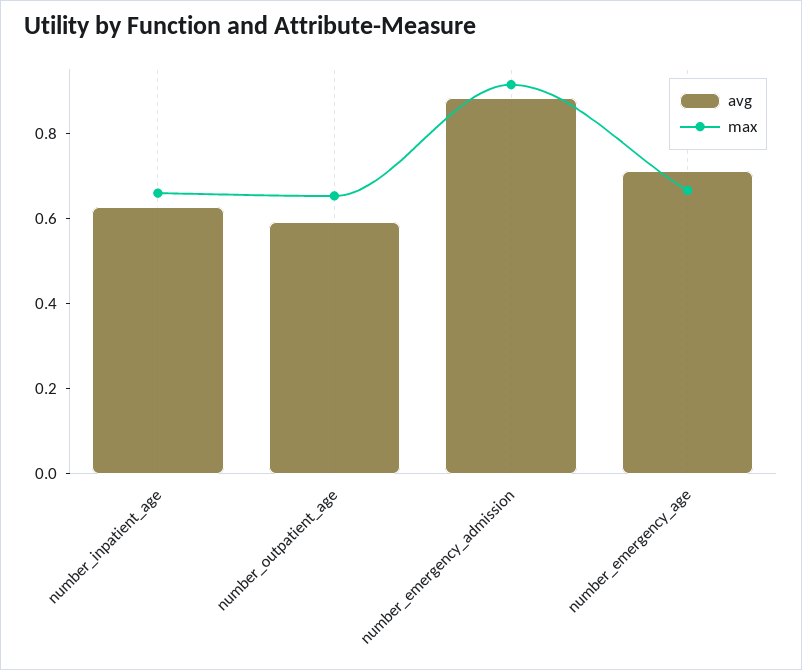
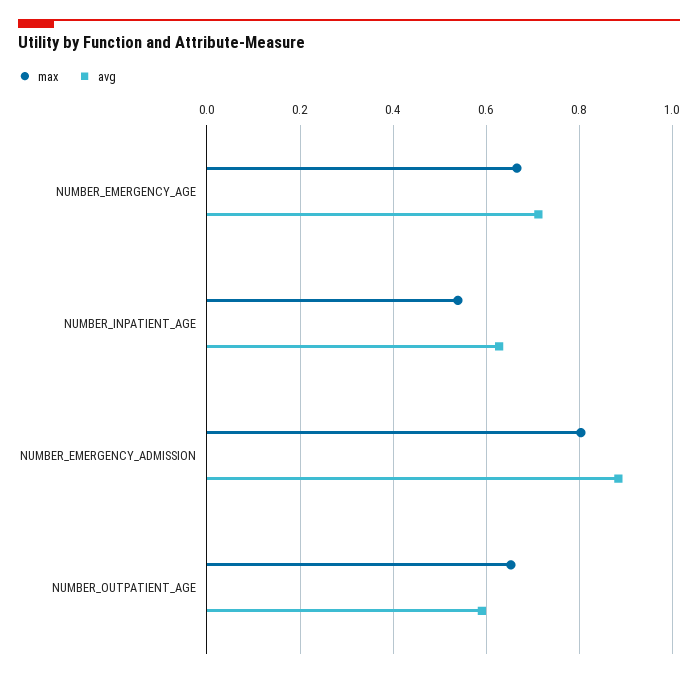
  {
    "avg": {
      "number_inpatient_age": 0.62,
      "number_outpatient_age": 0.6,
      "number_emergency_admission": 0.88,
      "number_emergency_age": 0.72
    },
    "max": {
-     "number_inpatient_age": 0.65,
+     "number_inpatient_age": 0.54,
      "number_outpatient_age": 0.66,
-     "number_emergency_admission": 0.9,
+     "number_emergency_admission": 0.8,
      "number_emergency_age": 0.66
    }
  }

